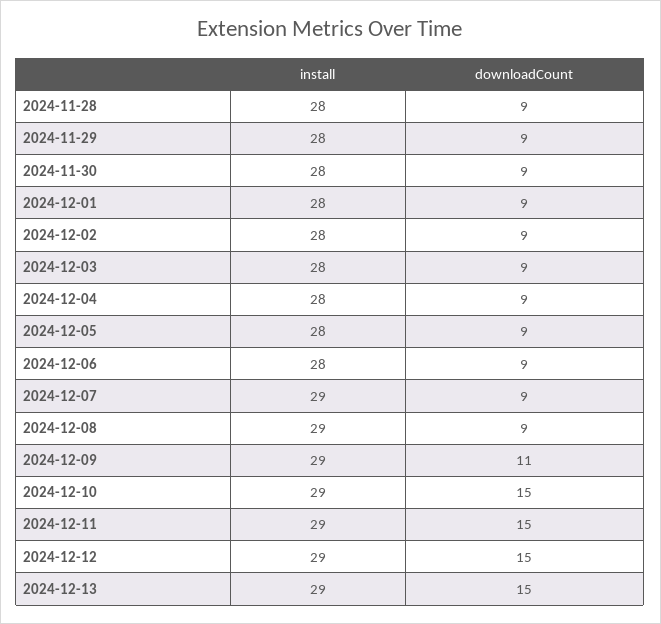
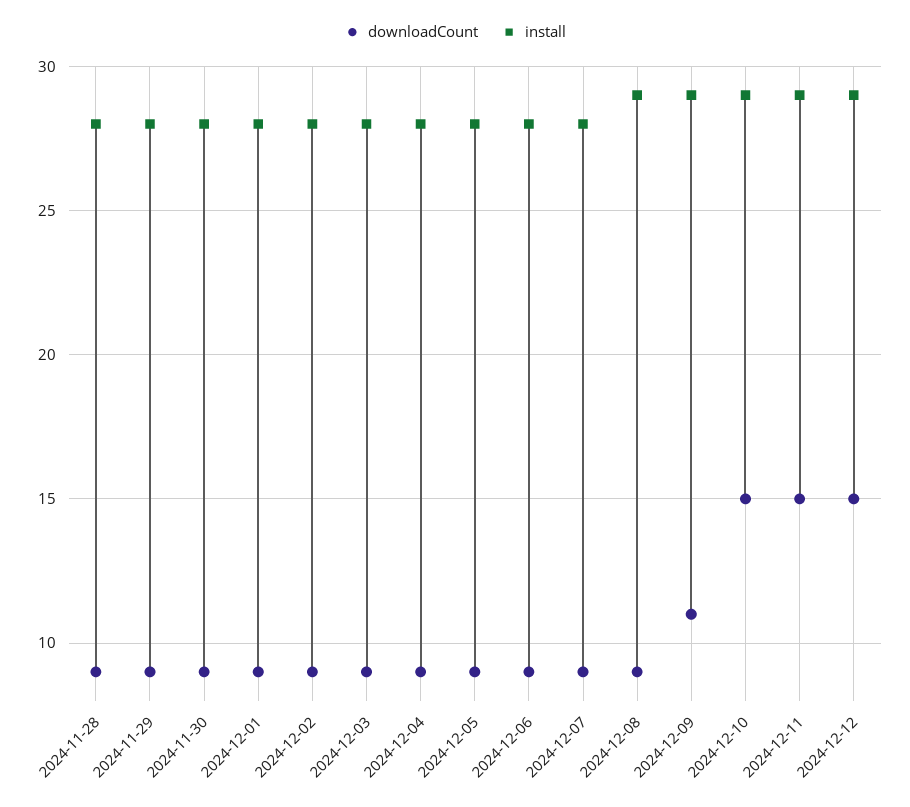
  {
    "install": {
      "2024-11-28": 28,
      "2024-11-29": 28,
      "2024-11-30": 28,
      "2024-12-01": 28,
      "2024-12-02": 28,
      "2024-12-03": 28,
      "2024-12-04": 28,
      "2024-12-05": 28,
      "2024-12-06": 28,
-     "2024-12-07": 29,
+     "2024-12-07": 28,
      "2024-12-08": 29,
      "2024-12-09": 29,
      "2024-12-10": 29,
      "2024-12-11": 29,
-     "2024-12-12": 29,
+     "2024-12-12": 29
-     "2024-12-13": 29
    },
    "downloadCount": {
      "2024-11-28": 9,
      "2024-11-29": 9,
      "2024-11-30": 9,
      "2024-12-01": 9,
      "2024-12-02": 9,
      "2024-12-03": 9,
      "2024-12-04": 9,
      "2024-12-05": 9,
      "2024-12-06": 9,
      "2024-12-07": 9,
      "2024-12-08": 9,
      "2024-12-09": 11,
      "2024-12-10": 15,
      "2024-12-11": 15,
-     "2024-12-12": 15,
+     "2024-12-12": 15
-     "2024-12-13": 15
    }
  }

